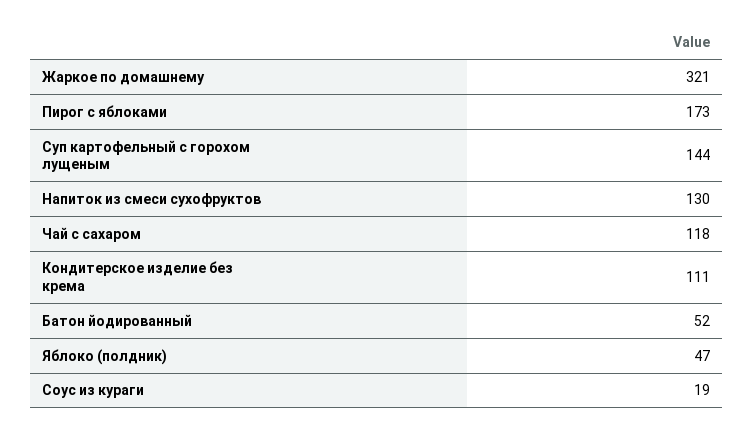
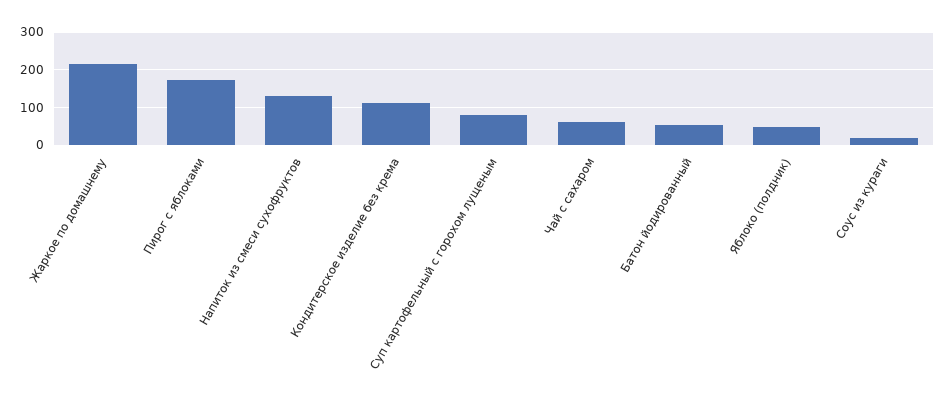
  {
-   "Жаркое по домашнему": 321,
+   "Жаркое по домашнему": 220,
    "Пирог с яблоками": 173,
-   "Суп картофельный с горохом лущеным": 144,
+   "Суп картофельный с горохом лущеным": 80,
    "Напиток из смеси сухофруктов": 130,
-   "Чай с сахаром": 118,
+   "Чай с сахаром": 60,
    "Кондитерское изделие без крема": 111,
    "Батон йодированный": 52,
    "Яблоко (полдник)": 47,
    "Соус из кураги": 19
  }

